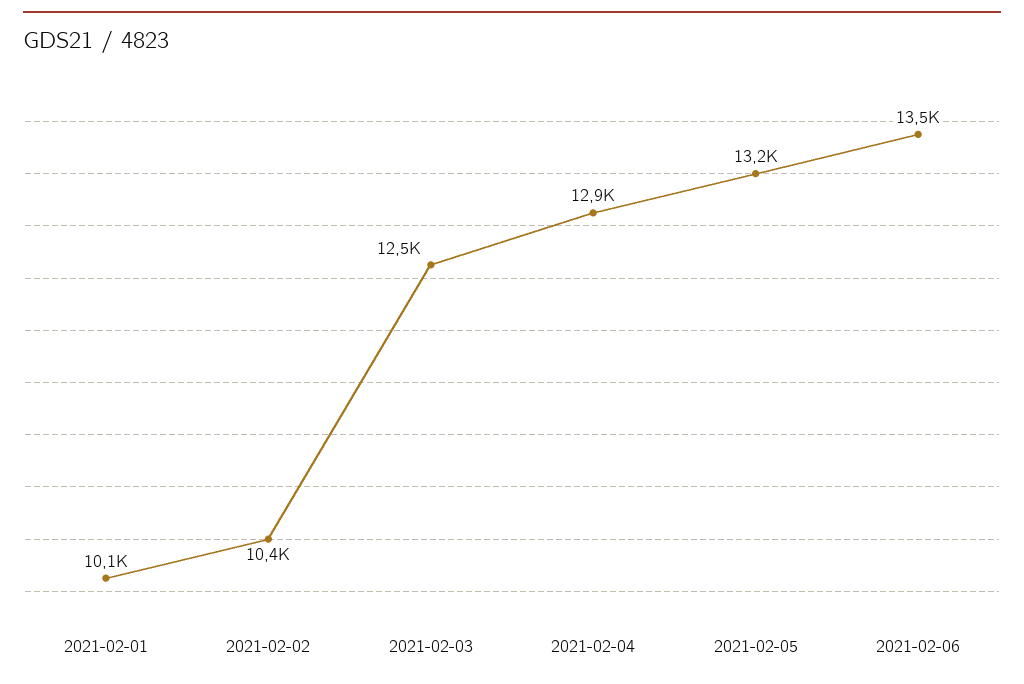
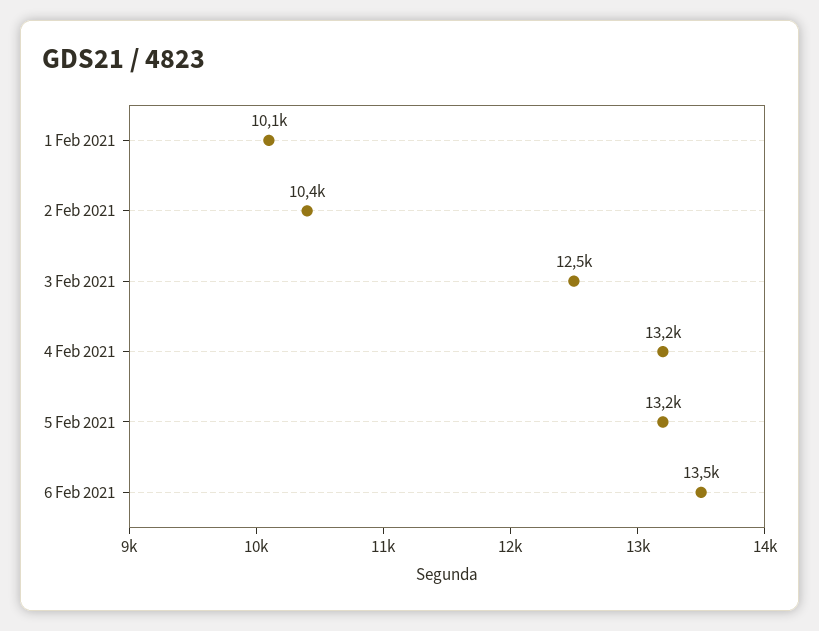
  {
    "2021-02-01": 10100,
    "2021-02-02": 10400,
    "2021-02-03": 12500,
-   "2021-02-04": 12900,
+   "2021-02-04": 13200,
    "2021-02-05": 13200,
    "2021-02-06": 13500
  }

